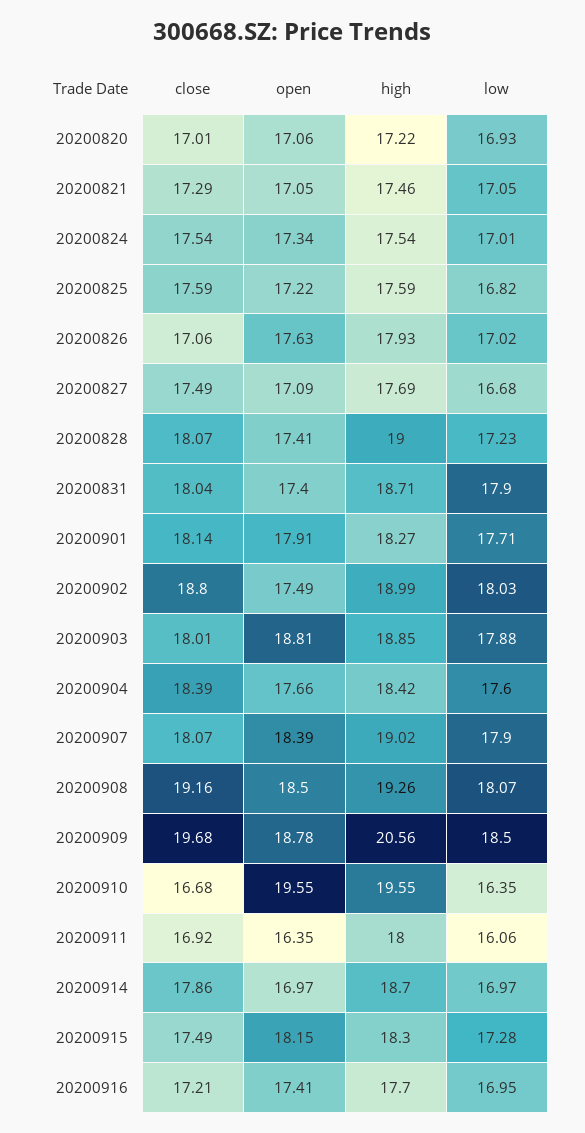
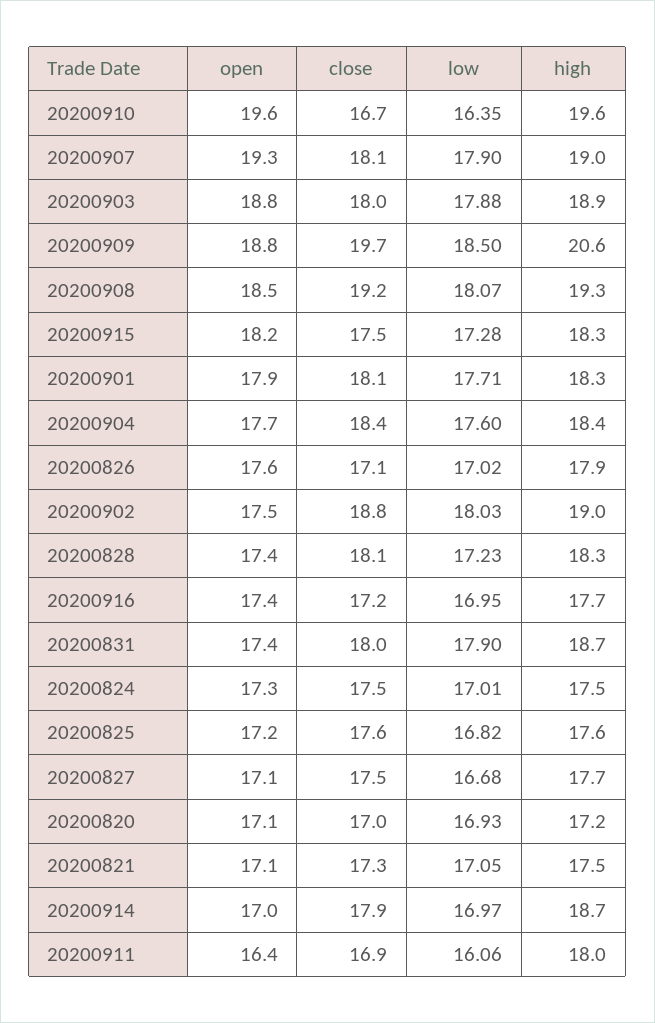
  {
    "close": {
      "20200820": 17.01,
      "20200821": 17.29,
      "20200824": 17.54,
      "20200825": 17.59,
      "20200826": 17.06,
      "20200827": 17.49,
      "20200828": 18.07,
      "20200831": 18.04,
      "20200901": 18.14,
      "20200902": 18.8,
      "20200903": 18.01,
      "20200904": 18.39,
      "20200907": 18.07,
      "20200908": 19.16,
      "20200909": 19.68,
      "20200910": 16.68,
      "20200911": 16.92,
      "20200914": 17.86,
      "20200915": 17.49,
      "20200916": 17.21
    },
    "open": {
      "20200820": 17.06,
      "20200821": 17.05,
      "20200824": 17.34,
      "20200825": 17.22,
      "20200826": 17.63,
      "20200827": 17.09,
      "20200828": 17.41,
      "20200831": 17.4,
      "20200901": 17.91,
      "20200902": 17.49,
      "20200903": 18.81,
      "20200904": 17.66,
-     "20200907": 18.39,
+     "20200907": 19.3,
      "20200908": 18.5,
      "20200909": 18.78,
      "20200910": 19.55,
      "20200911": 16.35,
      "20200914": 16.97,
      "20200915": 18.15,
      "20200916": 17.41
    },
    "high": {
      "20200820": 17.22,
      "20200821": 17.46,
      "20200824": 17.54,
      "20200825": 17.59,
      "20200826": 17.93,
      "20200827": 17.69,
-     "20200828": 19,
+     "20200828": 18.3,
      "20200831": 18.71,
      "20200901": 18.27,
      "20200902": 18.99,
      "20200903": 18.85,
      "20200904": 18.42,
      "20200907": 19.02,
      "20200908": 19.26,
      "20200909": 20.56,
      "20200910": 19.55,
      "20200911": 18,
      "20200914": 18.7,
      "20200915": 18.3,
      "20200916": 17.7
    },
    "low": {
      "20200820": 16.93,
      "20200821": 17.05,
      "20200824": 17.01,
      "20200825": 16.82,
      "20200826": 17.02,
      "20200827": 16.68,
      "20200828": 17.23,
      "20200831": 17.9,
      "20200901": 17.71,
      "20200902": 18.03,
      "20200903": 17.88,
      "20200904": 17.6,
      "20200907": 17.9,
      "20200908": 18.07,
      "20200909": 18.5,
      "20200910": 16.35,
      "20200911": 16.06,
      "20200914": 16.97,
      "20200915": 17.28,
      "20200916": 16.95
    }
  }

